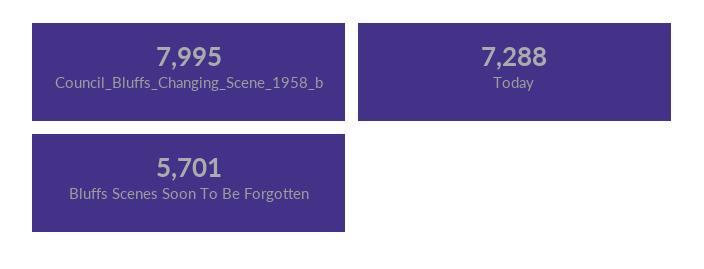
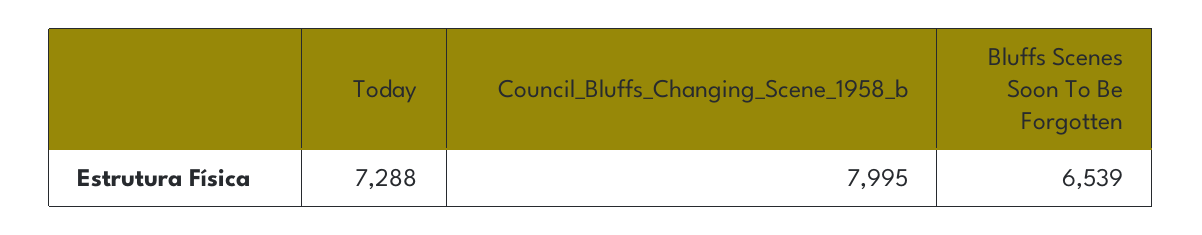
  {
    "Council_Bluffs_Changing_Scene_1958_b": 7995,
    "Today": 7288,
-   "Bluffs Scenes Soon To Be Forgotten": 5701
+   "Bluffs Scenes Soon To Be Forgotten": 6539
  }

